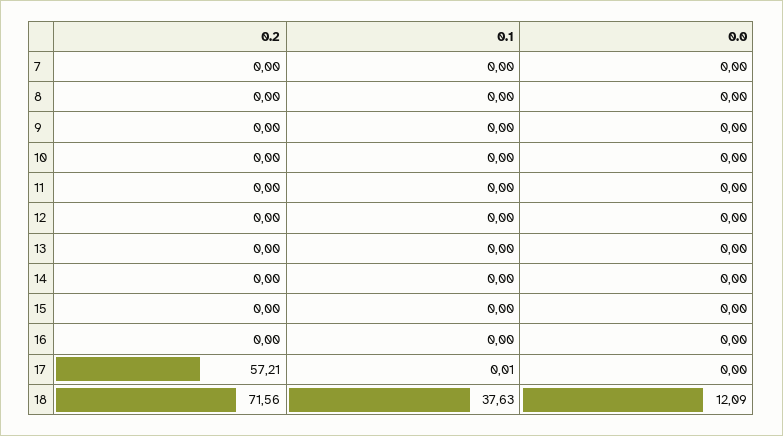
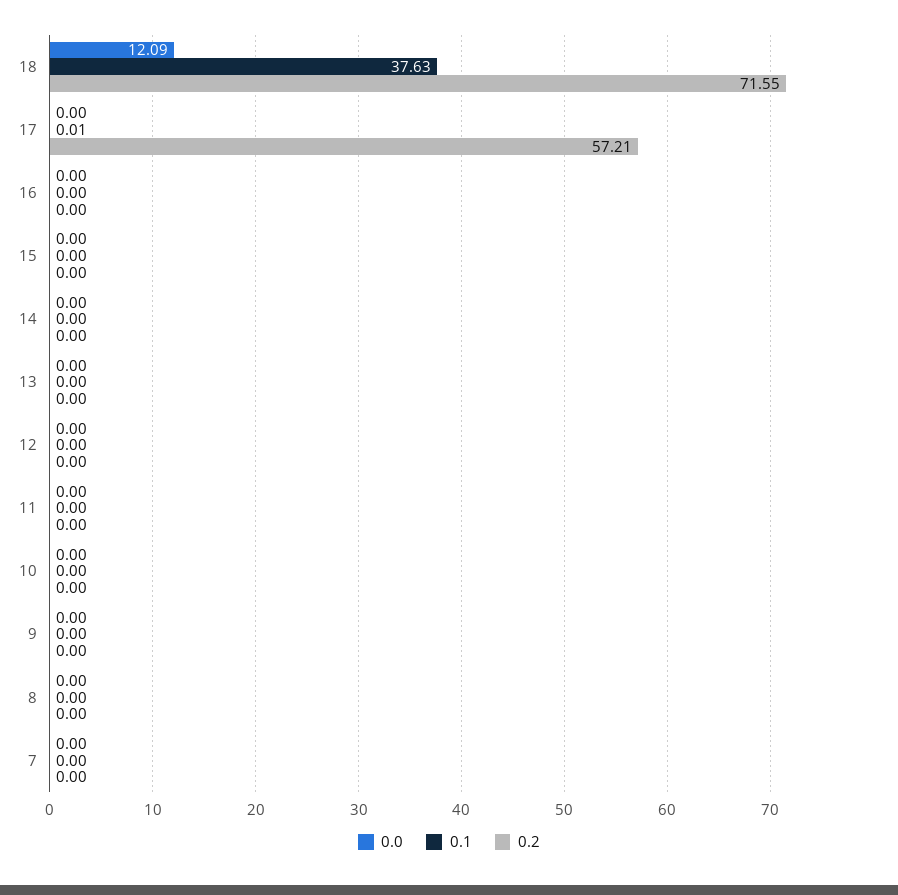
  {
    "0.2": {
      "7": 0,
      "8": 0,
      "9": 0,
      "10": 0,
      "11": 0,
      "12": 0,
      "13": 0,
      "14": 0,
      "15": 0,
      "16": 0,
      "17": 57.21,
-     "18": 71.56
+     "18": 71.55
    },
    "0.1": {
      "7": 0,
      "8": 0,
      "9": 0,
      "10": 0,
      "11": 0,
      "12": 0,
      "13": 0,
      "14": 0,
      "15": 0,
      "16": 0,
      "17": 0.01,
      "18": 37.63
    },
    "0.0": {
      "7": 0,
      "8": 0,
      "9": 0,
      "10": 0,
      "11": 0,
      "12": 0,
      "13": 0,
      "14": 0,
      "15": 0,
      "16": 0,
      "17": 0,
      "18": 12.09
    }
  }

